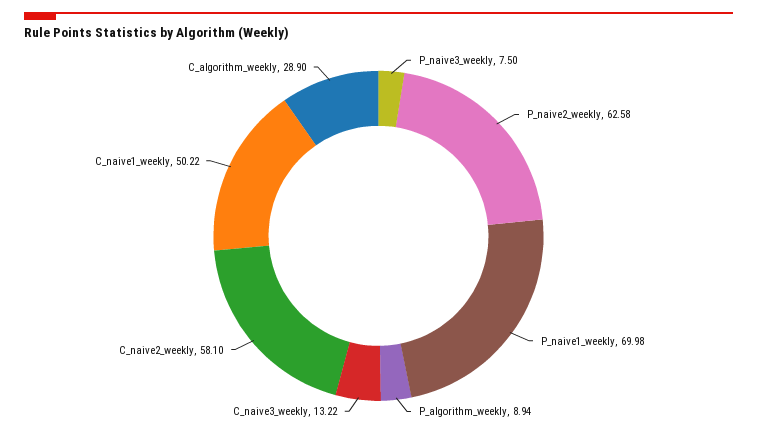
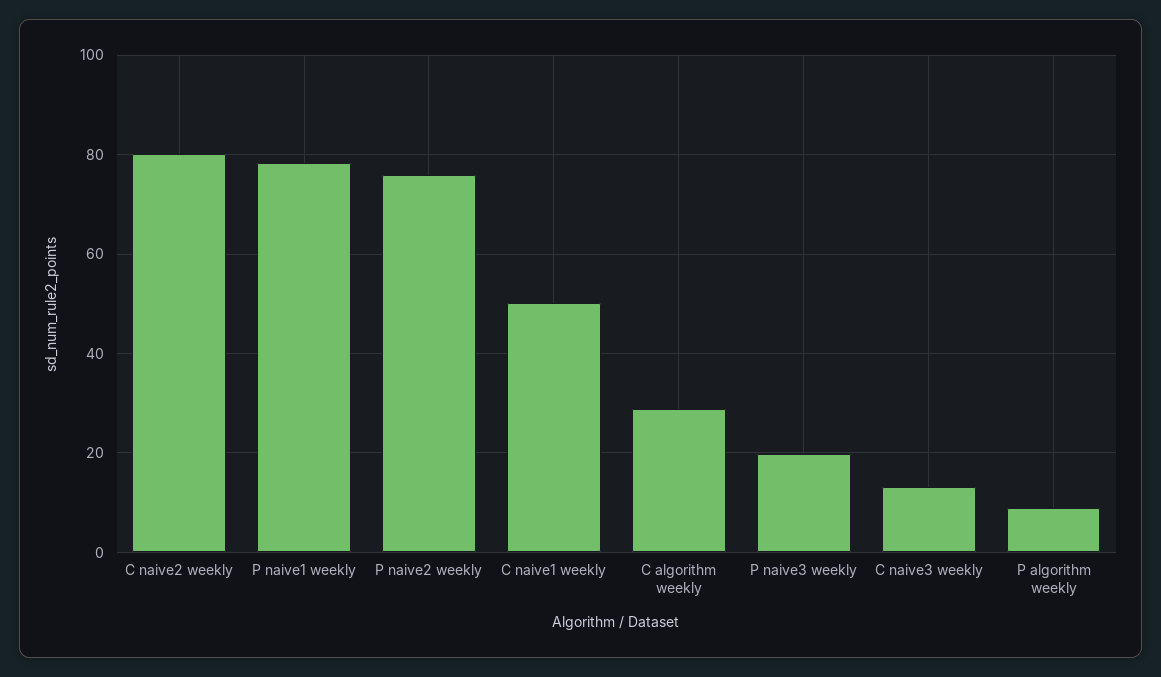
  {
-   "P_naive3_weekly": 7.5,
+   "P_naive3_weekly": 20,
-   "P_naive2_weekly": 62.58,
+   "P_naive2_weekly": 76,
-   "P_naive1_weekly": 69.98,
+   "P_naive1_weekly": 78,
    "P_algorithm_weekly": 8.94,
    "C_naive3_weekly": 13.22,
-   "C_naive2_weekly": 58.1,
+   "C_naive2_weekly": 80,
    "C_naive1_weekly": 50.22,
    "C_algorithm_weekly": 28.9
  }

